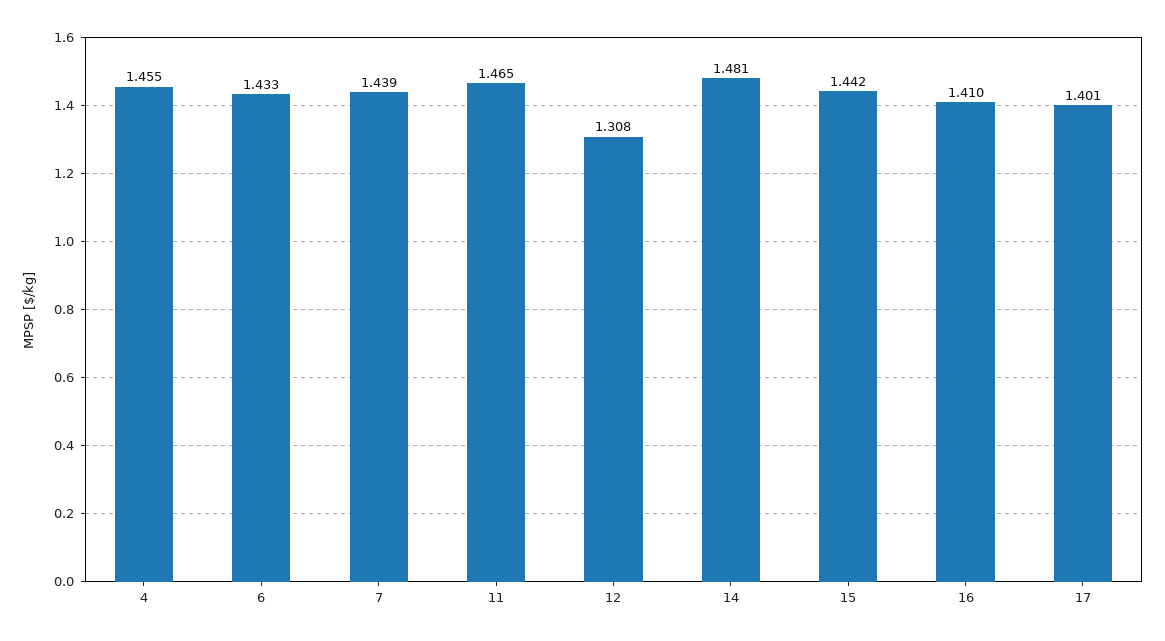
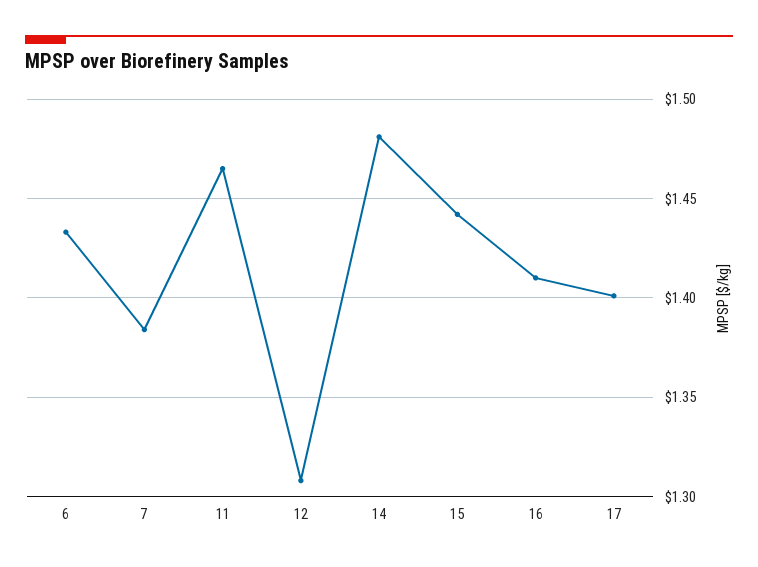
  {
-   "4": 1.455,
    "6": 1.433,
-   "7": 1.439,
+   "7": 1.385,
    "11": 1.465,
    "12": 1.308,
    "14": 1.481,
    "15": 1.442,
    "16": 1.41,
    "17": 1.401
  }

